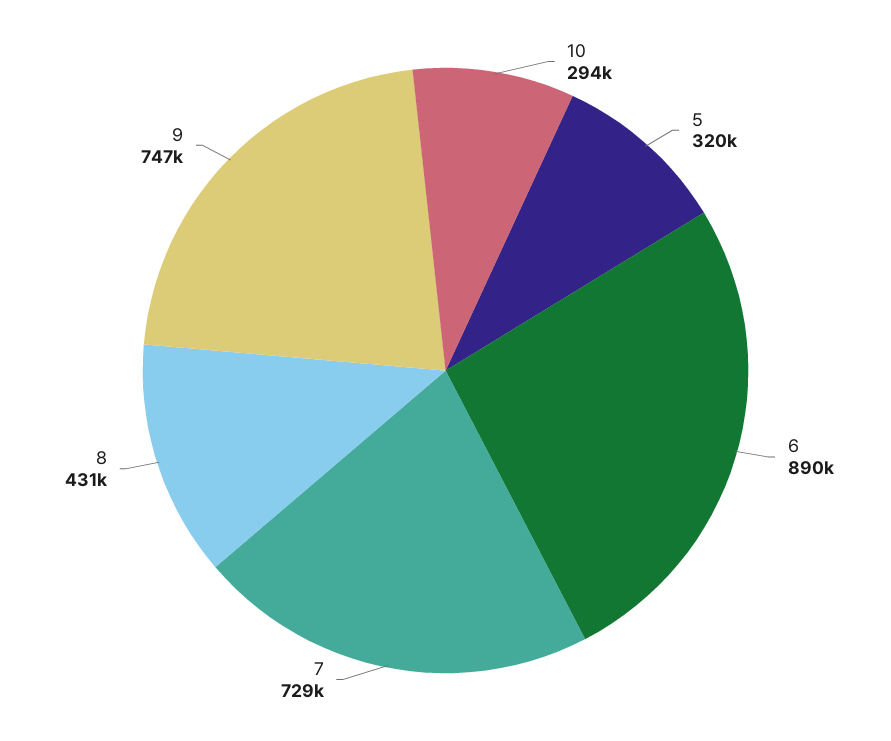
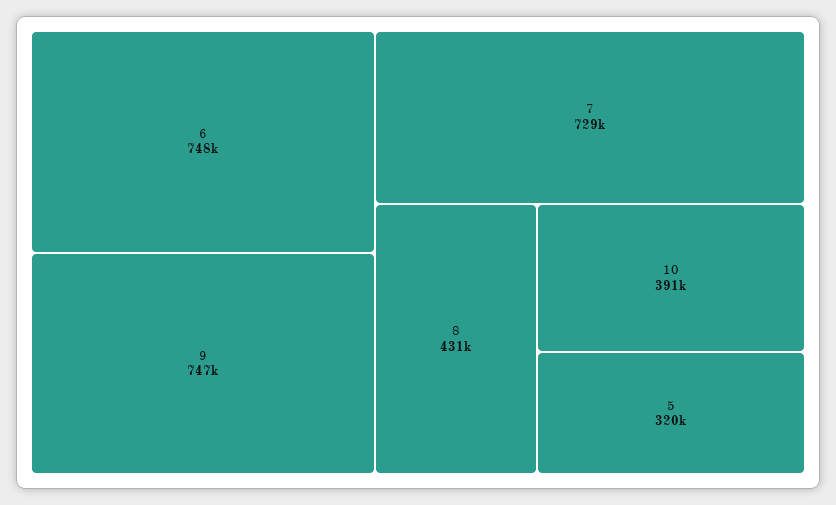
  {
-   "10": 294000,
+   "10": 391000,
    "5": 320000,
-   "6": 890000,
+   "6": 748000,
    "7": 729000,
    "8": 431000,
    "9": 747000
  }

